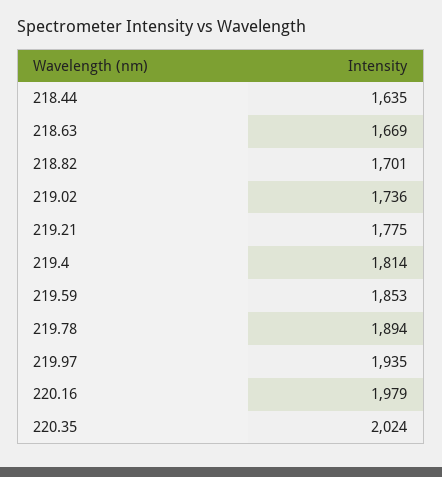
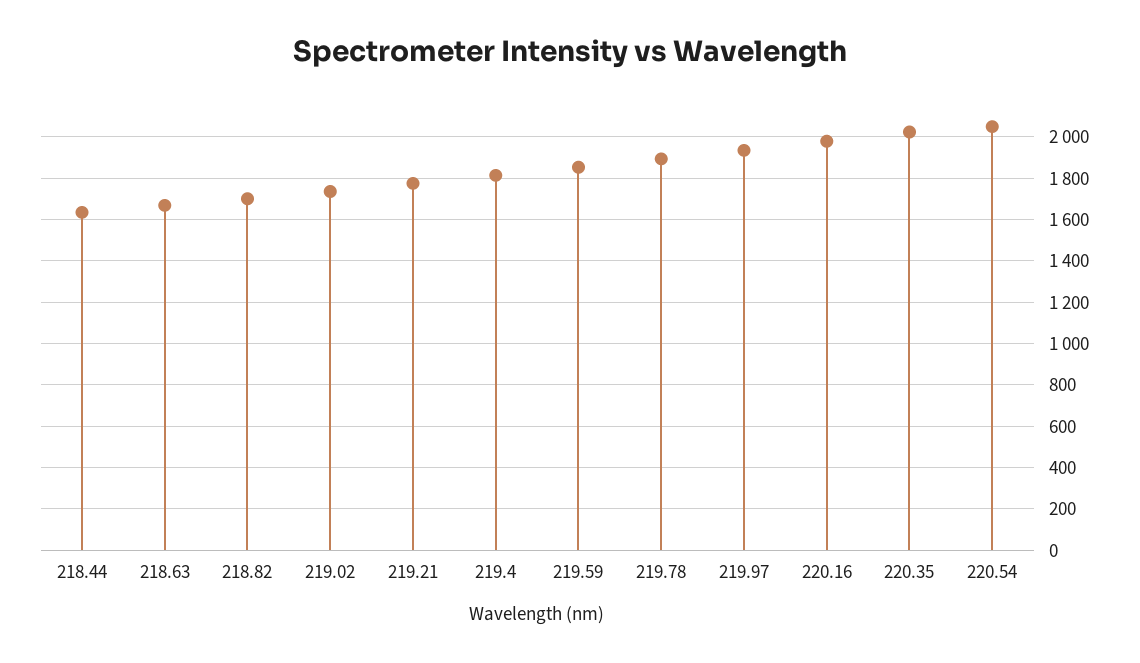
  {
    "218.44": 1635,
    "218.63": 1669,
    "218.82": 1701,
    "219.02": 1736,
    "219.21": 1775,
    "219.4": 1814,
    "219.59": 1853,
    "219.78": 1894,
    "219.97": 1935,
    "220.16": 1979,
-   "220.35": 2024
+   "220.35": 2024,
+   "220.54": 2050
  }

